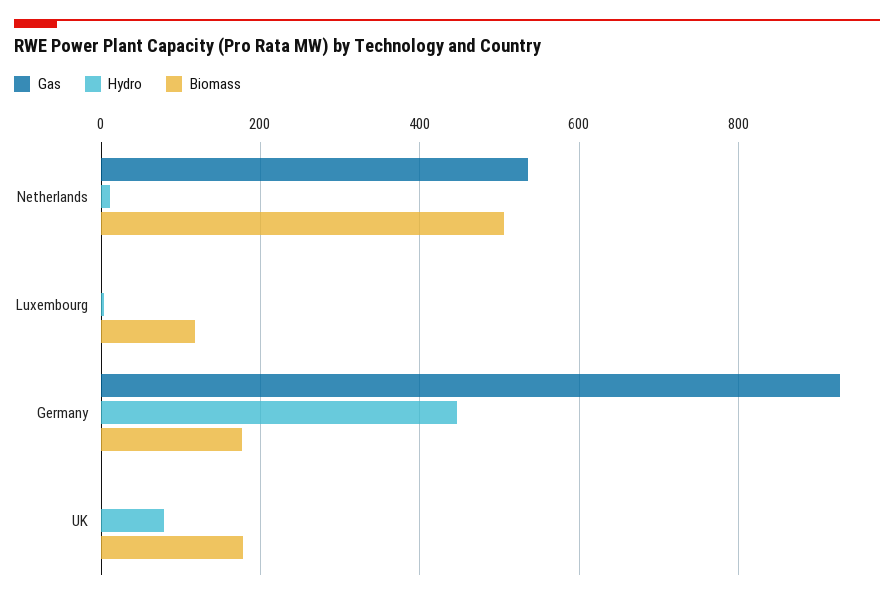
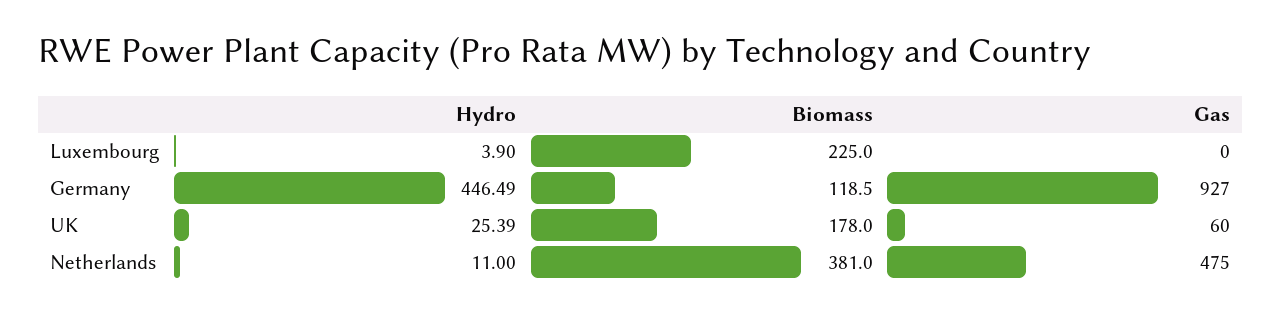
  {
    "Gas": {
-     "Netherlands": 540,
+     "Netherlands": 475,
      "Luxembourg": 0,
      "Germany": 927,
-     "UK": 0
+     "UK": 60
    },
    "Hydro": {
      "Netherlands": 11,
      "Luxembourg": 3.9,
      "Germany": 446.49,
-     "UK": 80
+     "UK": 25.39
    },
    "Biomass": {
-     "Netherlands": 500,
+     "Netherlands": 381,
-     "Luxembourg": 120,
+     "Luxembourg": 225,
-     "Germany": 180,
+     "Germany": 118.5,
      "UK": 178
    }
  }

